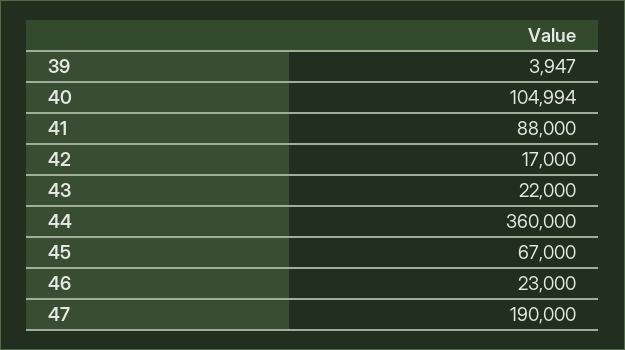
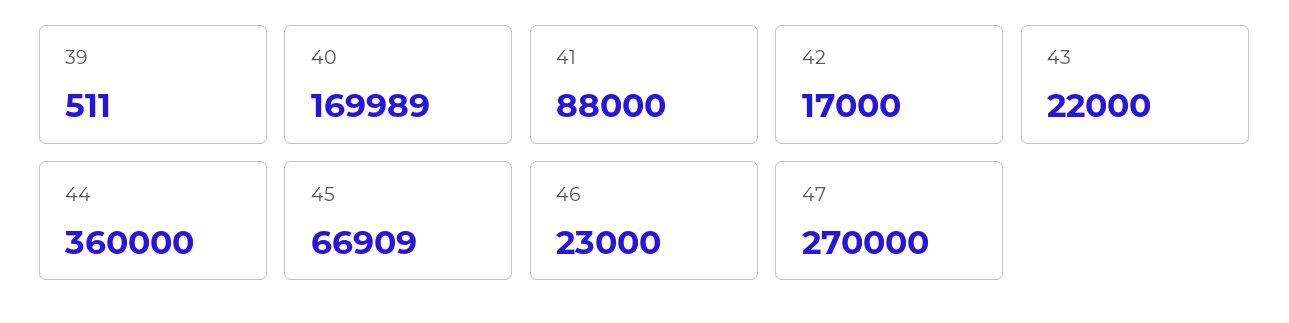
  {
-   "39": 3947,
+   "39": 511,
-   "40": 104994,
+   "40": 169989,
    "41": 88000,
    "42": 17000,
    "43": 22000,
    "44": 360000,
-   "45": 67000,
+   "45": 66909,
    "46": 23000,
-   "47": 190000
+   "47": 270000
  }

